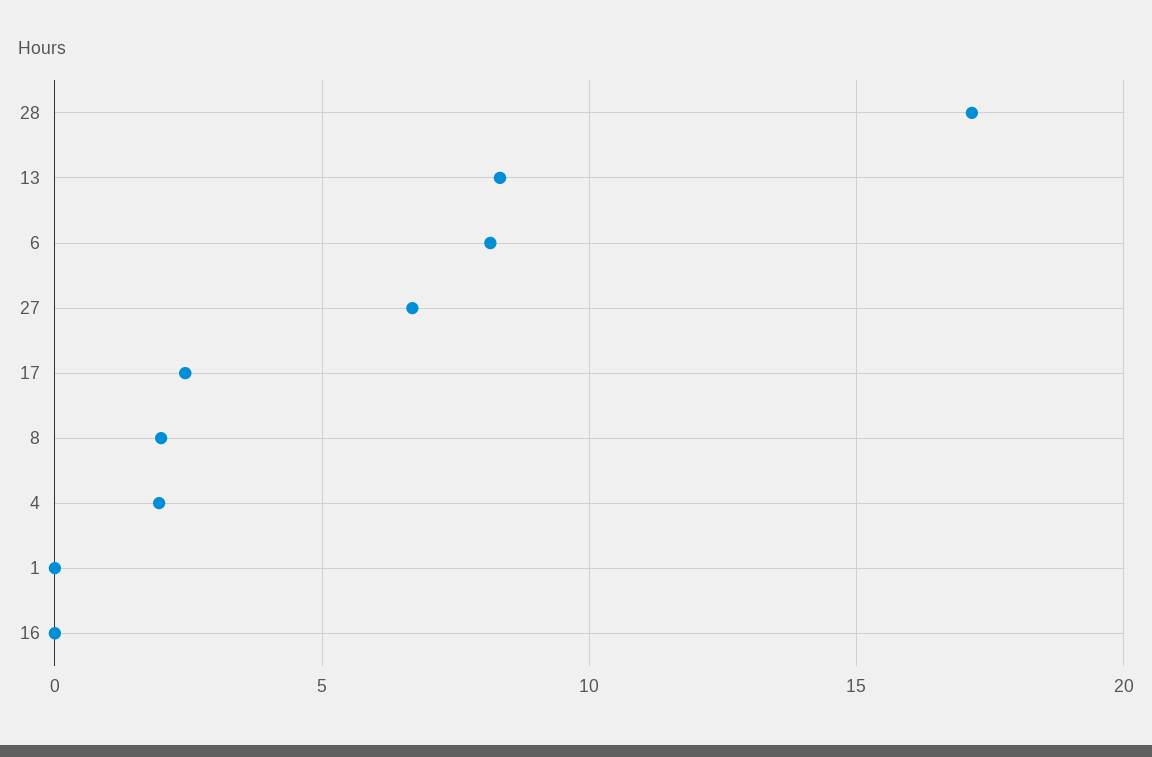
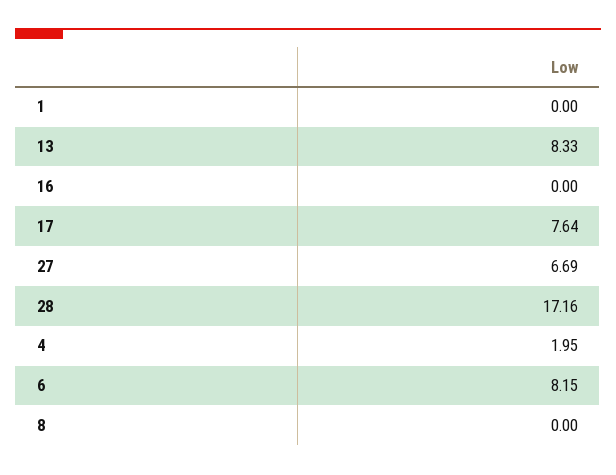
  {
    "28": 17.16,
    "13": 8.33,
    "6": 8.15,
    "27": 6.69,
-   "17": 2.5,
+   "17": 7.64,
-   "8": 2,
+   "8": 0,
    "4": 1.95,
    "1": 0,
    "16": 0
  }

